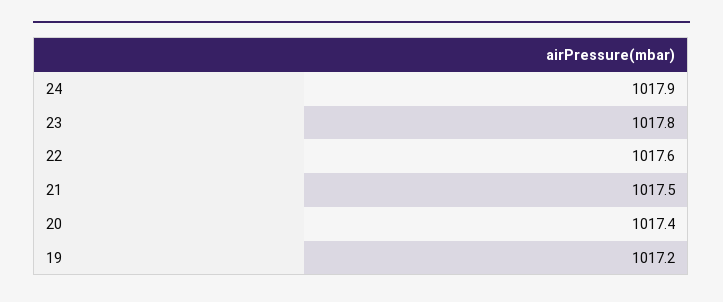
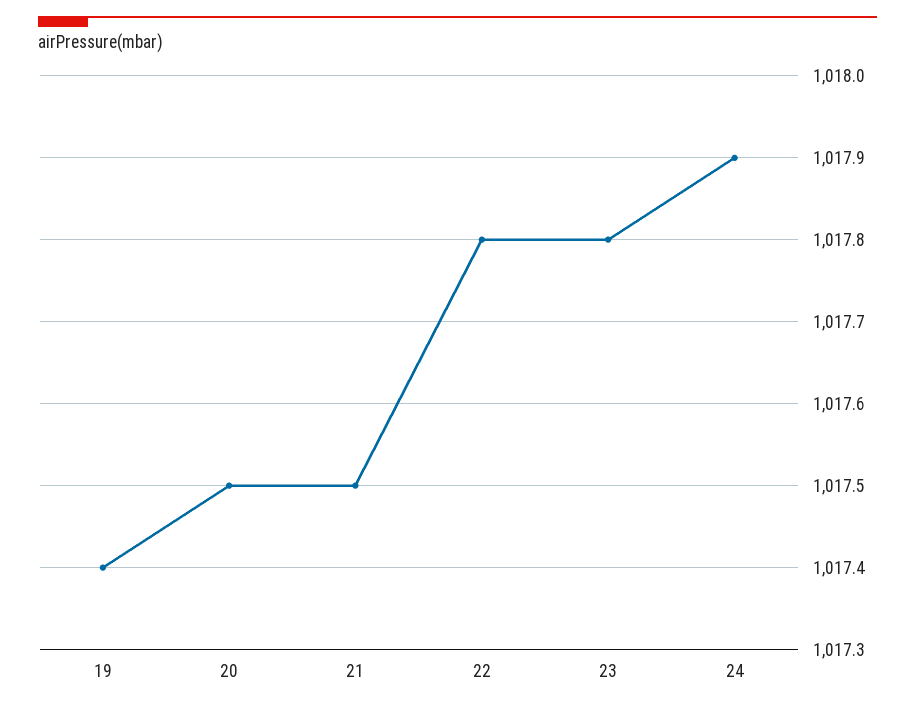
  {
    "24": 1017.9,
    "23": 1017.8,
-   "22": 1017.6,
+   "22": 1017.8,
    "21": 1017.5,
-   "20": 1017.4,
+   "20": 1017.5,
-   "19": 1017.2
+   "19": 1017.4
  }

